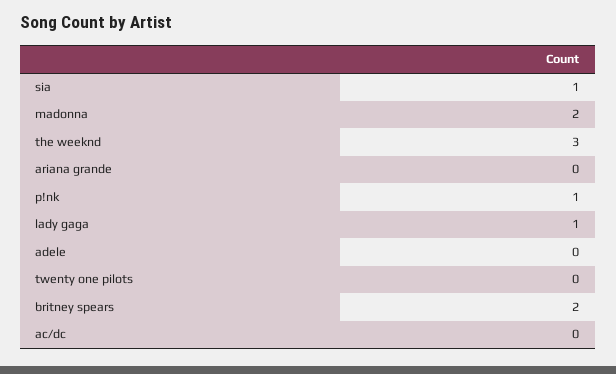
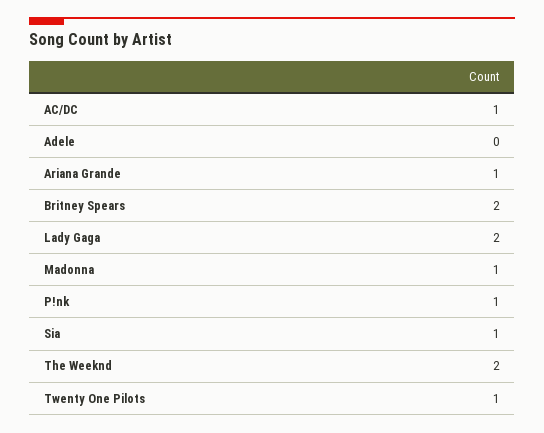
  {
    "sia": 1,
-   "madonna": 2,
+   "madonna": 1,
-   "the weeknd": 3,
+   "the weeknd": 2,
-   "ariana grande": 0,
+   "ariana grande": 1,
    "p!nk": 1,
-   "lady gaga": 1,
+   "lady gaga": 2,
    "adele": 0,
-   "twenty one pilots": 0,
+   "twenty one pilots": 1,
    "britney spears": 2,
-   "ac/dc": 0
+   "ac/dc": 1
  }

